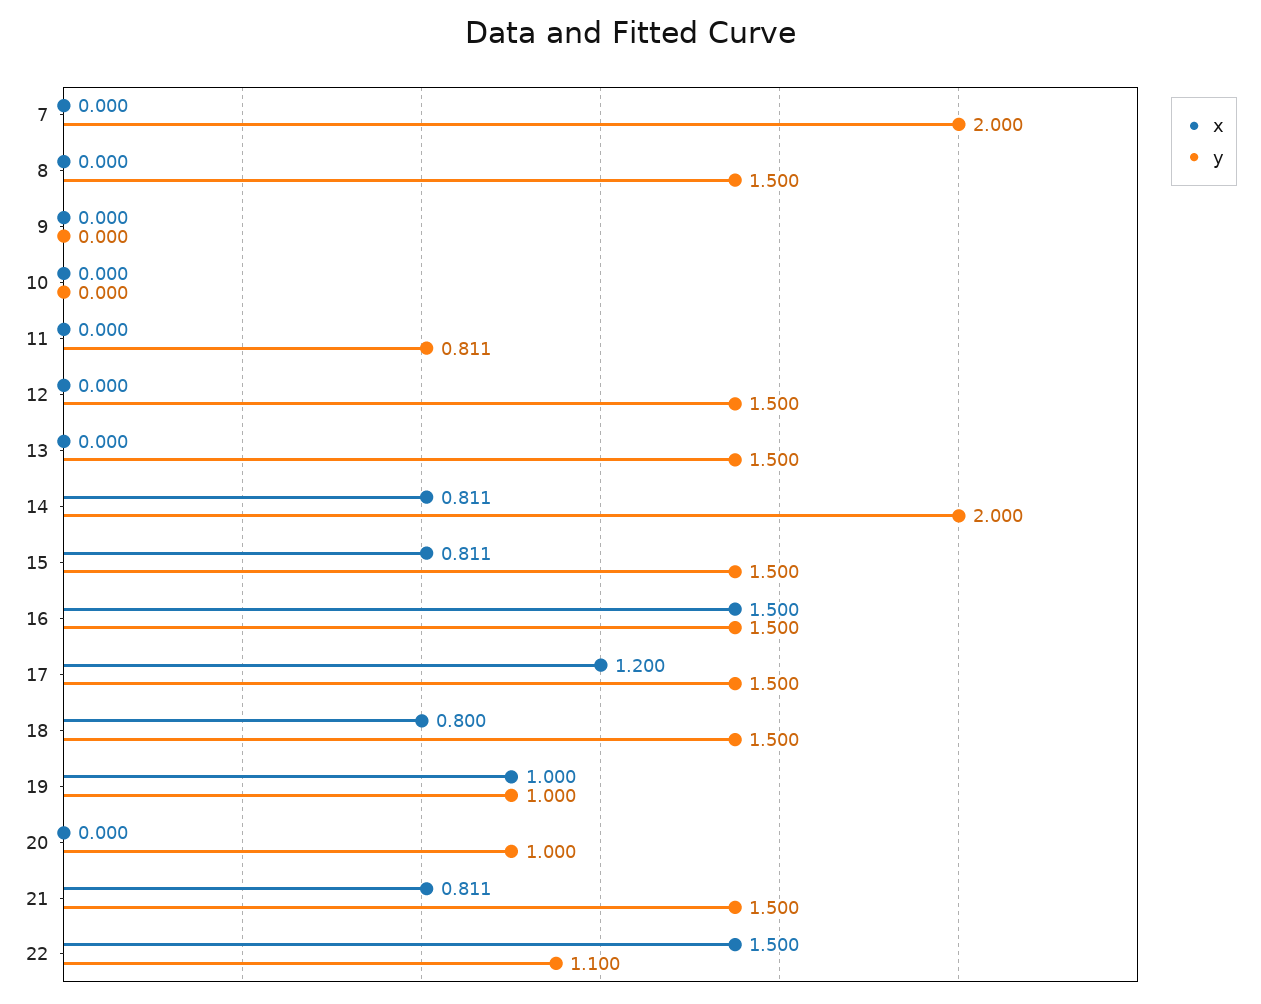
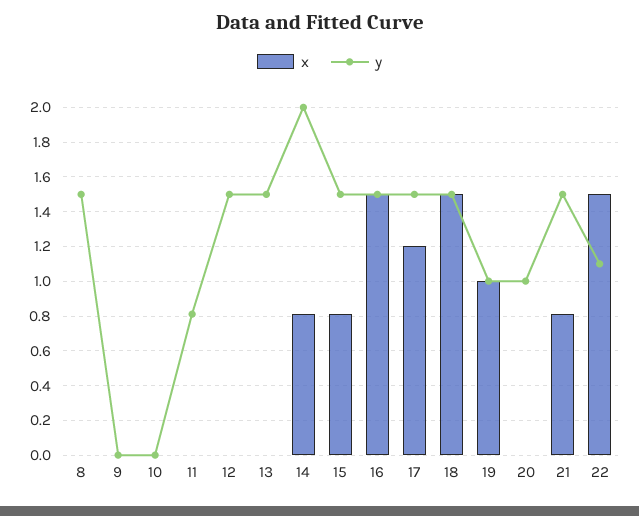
  {
    "x": {
-     "7": 0,
      "8": 0,
      "9": 0,
      "10": 0,
      "11": 0,
      "12": 0,
      "13": 0,
      "14": 0.811,
      "15": 0.811,
      "16": 1.5,
      "17": 1.2,
-     "18": 0.8,
+     "18": 1.5,
      "19": 1,
      "20": 0,
      "21": 0.811,
      "22": 1.5
    },
    "y": {
-     "7": 2,
      "8": 1.5,
      "9": 0,
      "10": 0,
      "11": 0.811,
      "12": 1.5,
      "13": 1.5,
      "14": 2,
      "15": 1.5,
      "16": 1.5,
      "17": 1.5,
      "18": 1.5,
      "19": 1,
      "20": 1,
      "21": 1.5,
      "22": 1.1
    }
  }

